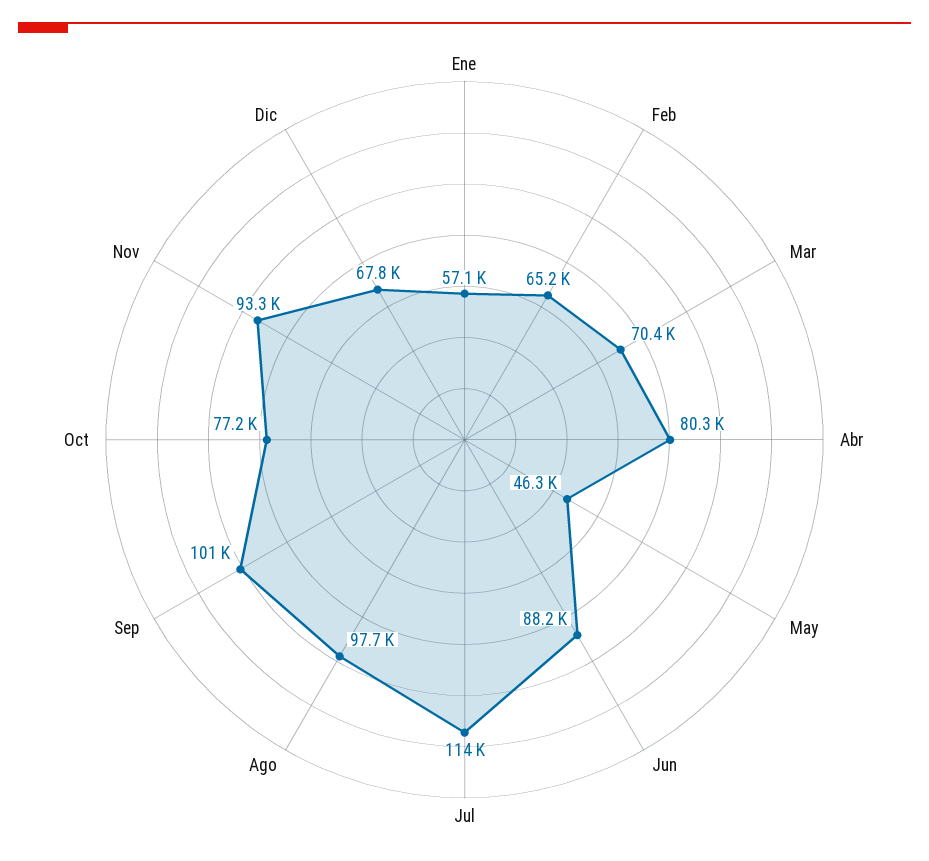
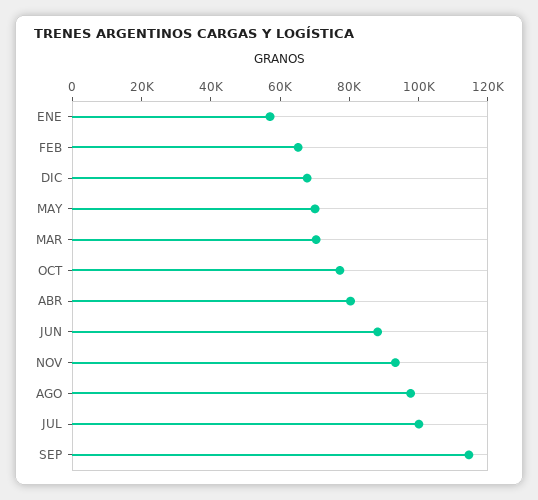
  {
    "Ene": 57100,
    "Feb": 65200,
    "Mar": 70400,
    "Abr": 80300,
-   "May": 46300,
+   "May": 70000,
    "Jun": 88200,
-   "Jul": 114000,
+   "Jul": 100000,
    "Ago": 97700,
-   "Sep": 101000,
+   "Sep": 115000,
    "Oct": 77200,
    "Nov": 93300,
    "Dic": 67800
  }

